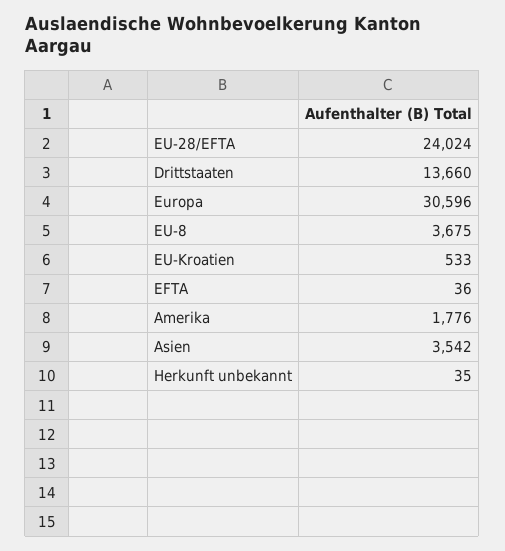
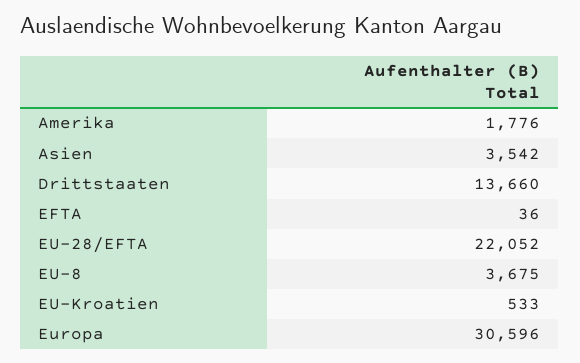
  {
-   "EU-28/EFTA": 24024,
+   "EU-28/EFTA": 22052,
    "Drittstaaten": 13660,
    "Europa": 30596,
    "EU-8": 3675,
    "EU-Kroatien": 533,
    "EFTA": 36,
    "Amerika": 1776,
-   "Asien": 3542,
+   "Asien": 3542
-   "Herkunft unbekannt": 35
  }

